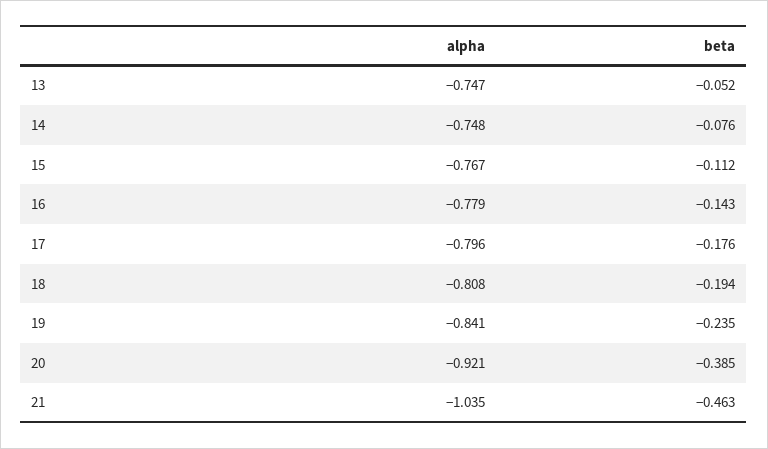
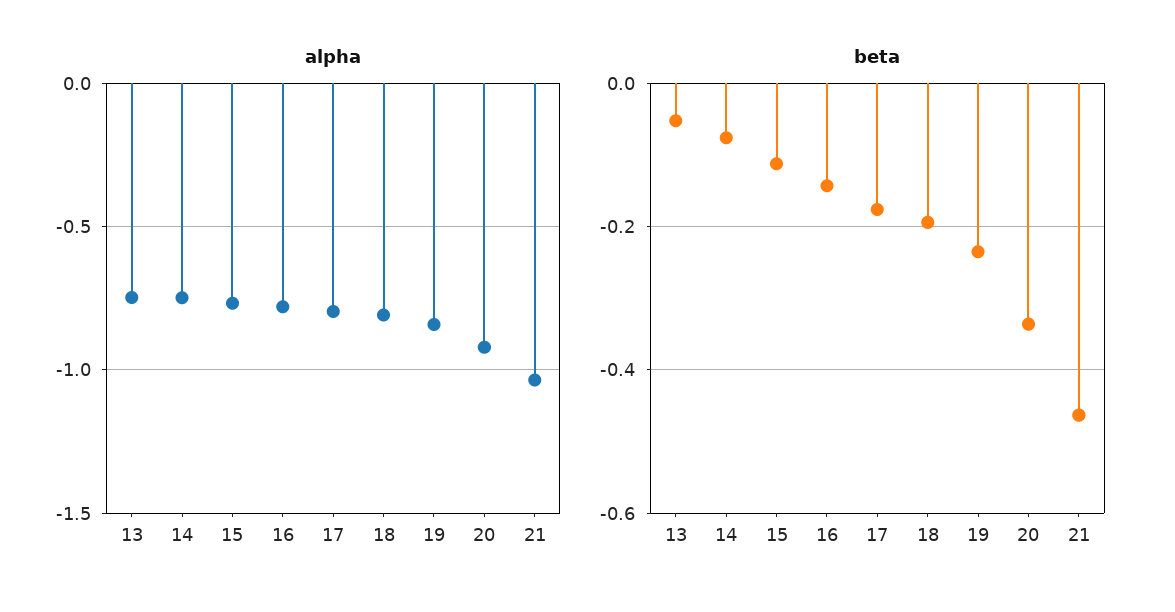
  {
    "alpha": {
      "13": -0.747,
      "14": -0.748,
      "15": -0.767,
      "16": -0.779,
      "17": -0.796,
      "18": -0.808,
      "19": -0.841,
      "20": -0.921,
      "21": -1.035
    },
    "beta": {
      "13": -0.052,
      "14": -0.076,
      "15": -0.112,
      "16": -0.143,
      "17": -0.176,
      "18": -0.194,
      "19": -0.235,
-     "20": -0.385,
+     "20": -0.34,
      "21": -0.463
    }
  }

